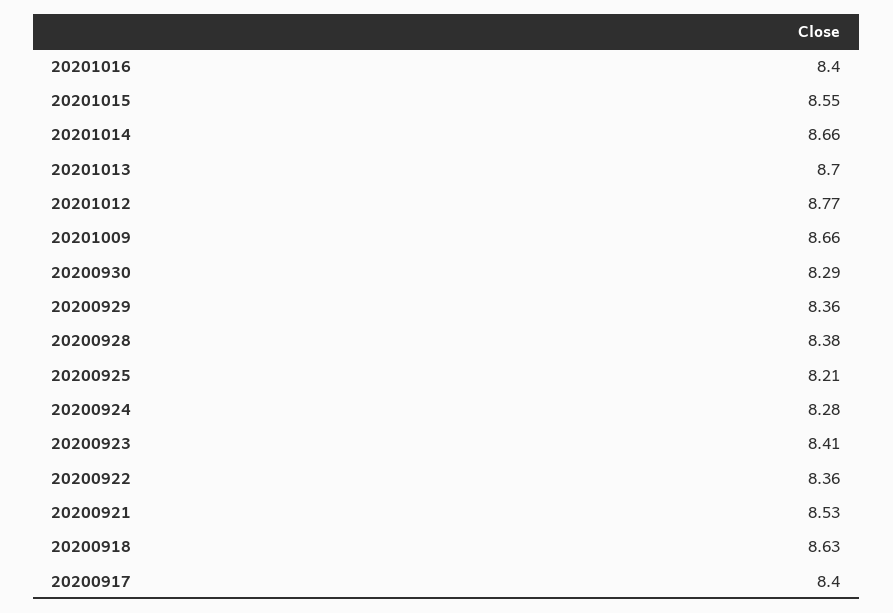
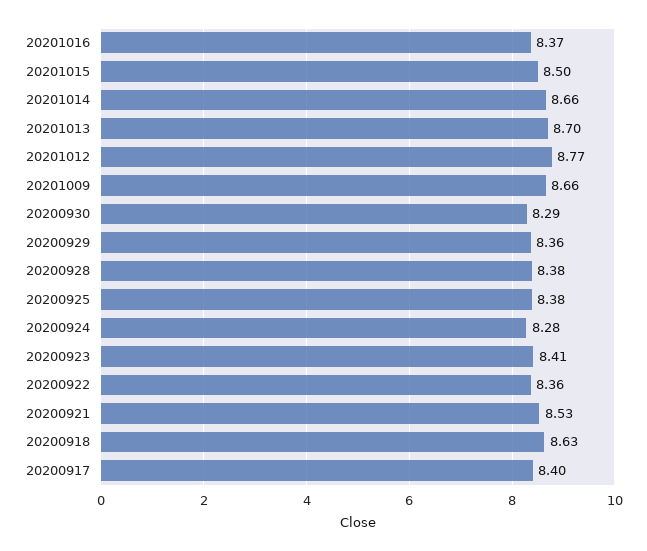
  {
-   "20201016": 8.4,
+   "20201016": 8.37,
-   "20201015": 8.55,
+   "20201015": 8.5,
    "20201014": 8.66,
    "20201013": 8.7,
    "20201012": 8.77,
    "20201009": 8.66,
    "20200930": 8.29,
    "20200929": 8.36,
    "20200928": 8.38,
-   "20200925": 8.21,
+   "20200925": 8.38,
    "20200924": 8.28,
    "20200923": 8.41,
    "20200922": 8.36,
    "20200921": 8.53,
    "20200918": 8.63,
    "20200917": 8.4
  }

